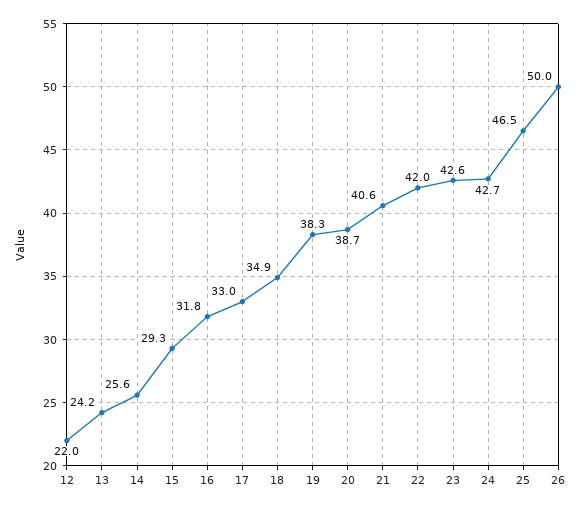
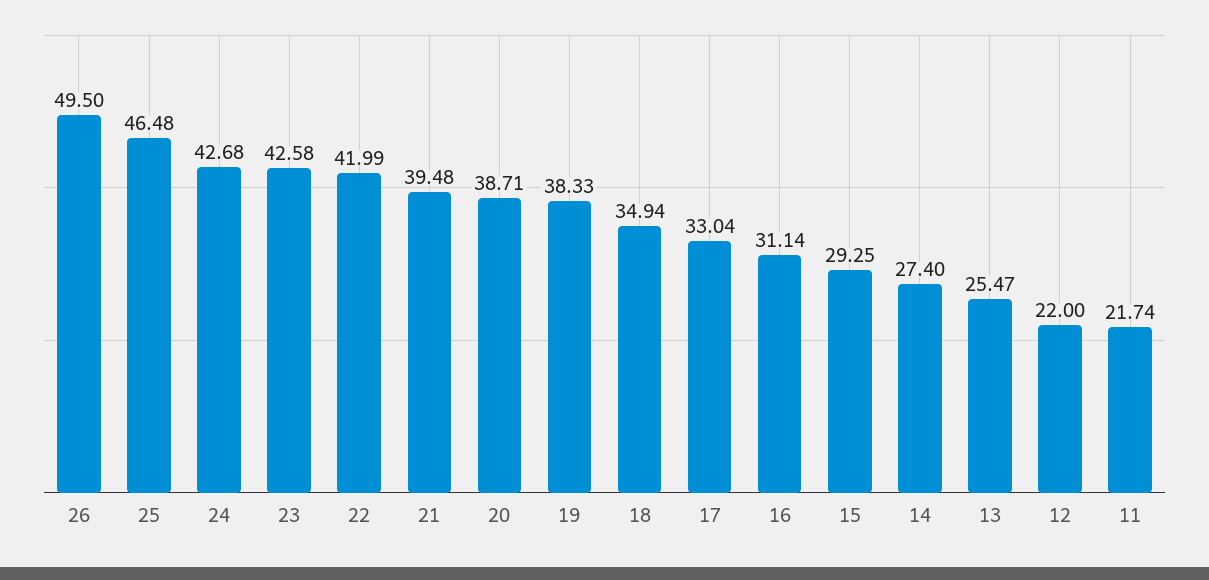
  {
    "12": 22,
-   "13": 24.2,
+   "13": 25.47,
-   "14": 25.6,
+   "14": 27.4,
    "15": 29.25,
-   "16": 31.8,
+   "16": 31.14,
    "17": 33.04,
    "18": 34.94,
    "19": 38.33,
    "20": 38.71,
-   "21": 40.6,
+   "21": 39.48,
    "22": 41.99,
    "23": 42.58,
    "24": 42.68,
    "25": 46.48,
-   "26": 50
+   "26": 49.5,
+   "11": 21.74
  }

